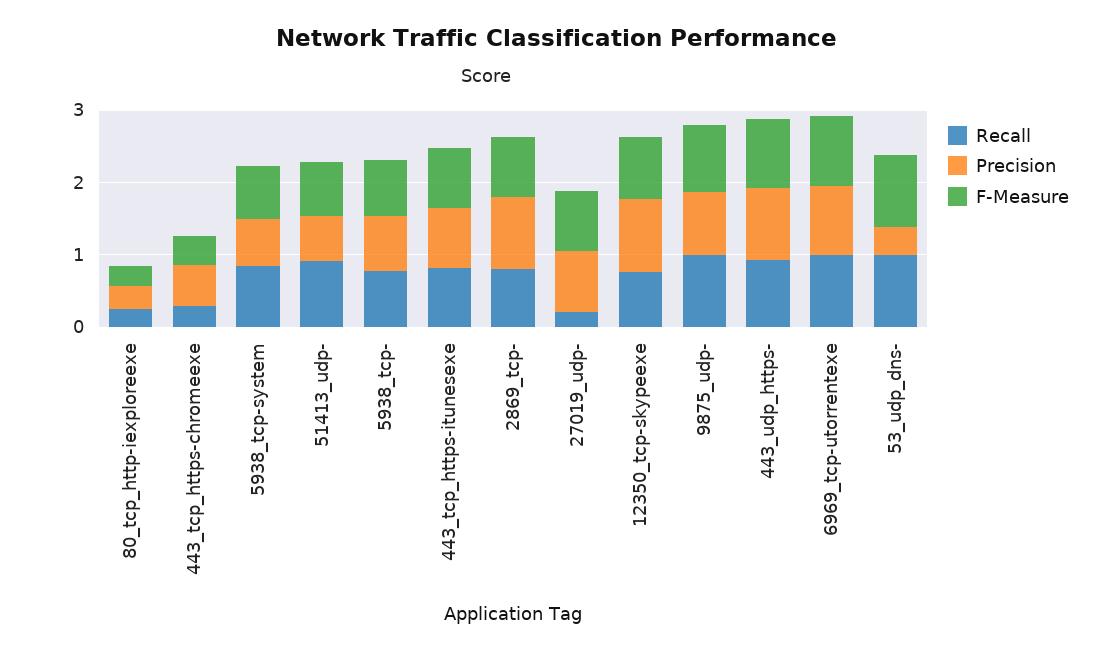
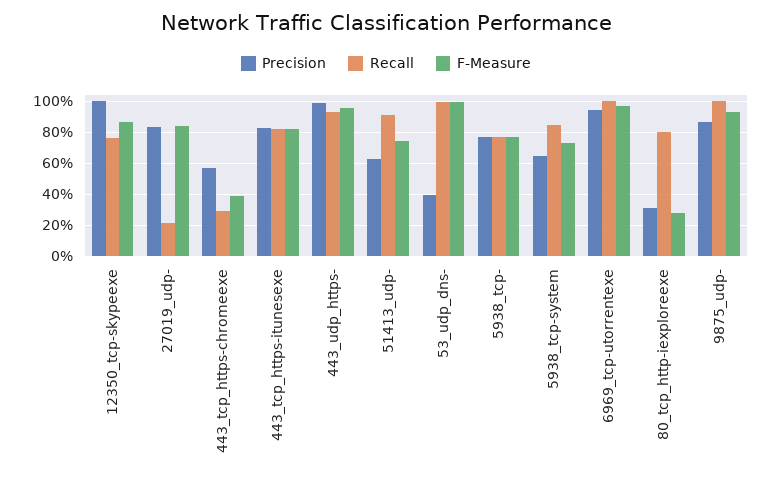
  {
    "Recall": {
-     "80_tcp_http-iexploreexe": 0.2,
+     "80_tcp_http-iexploreexe": 0.8,
      "443_tcp_https-chromeexe": 0.3,
      "5938_tcp-system": 0.85,
      "51413_udp-": 0.9,
      "5938_tcp-": 0.75,
      "443_tcp_https-itunesexe": 0.8,
-     "2869_tcp-": 0.8,
      "27019_udp-": 0.2,
      "12350_tcp-skypeexe": 0.75,
      "9875_udp-": 1,
      "443_udp_https-": 0.95,
      "6969_tcp-utorrentexe": 1,
      "53_udp_dns-": 1
    },
    "Precision": {
      "80_tcp_http-iexploreexe": 0.3,
      "443_tcp_https-chromeexe": 0.55,
      "5938_tcp-system": 0.65,
      "51413_udp-": 0.65,
      "5938_tcp-": 0.75,
      "443_tcp_https-itunesexe": 0.85,
-     "2869_tcp-": 1,
      "27019_udp-": 0.85,
      "12350_tcp-skypeexe": 1,
      "9875_udp-": 0.85,
      "443_udp_https-": 1,
      "6969_tcp-utorrentexe": 0.95,
      "53_udp_dns-": 0.4
    },
    "F-Measure": {
      "80_tcp_http-iexploreexe": 0.3,
      "443_tcp_https-chromeexe": 0.4,
      "5938_tcp-system": 0.75,
      "51413_udp-": 0.75,
      "5938_tcp-": 0.75,
      "443_tcp_https-itunesexe": 0.8,
-     "2869_tcp-": 0.8,
      "27019_udp-": 0.85,
      "12350_tcp-skypeexe": 0.85,
      "9875_udp-": 0.95,
      "443_udp_https-": 0.95,
      "6969_tcp-utorrentexe": 0.95,
      "53_udp_dns-": 1
    }
  }

